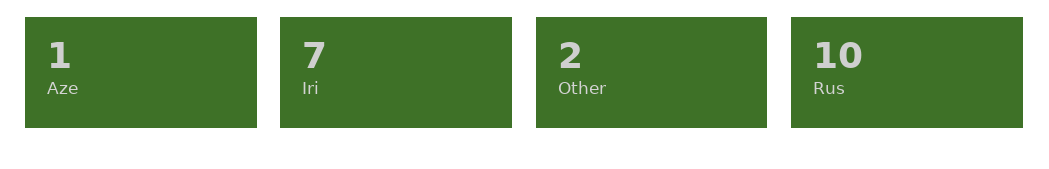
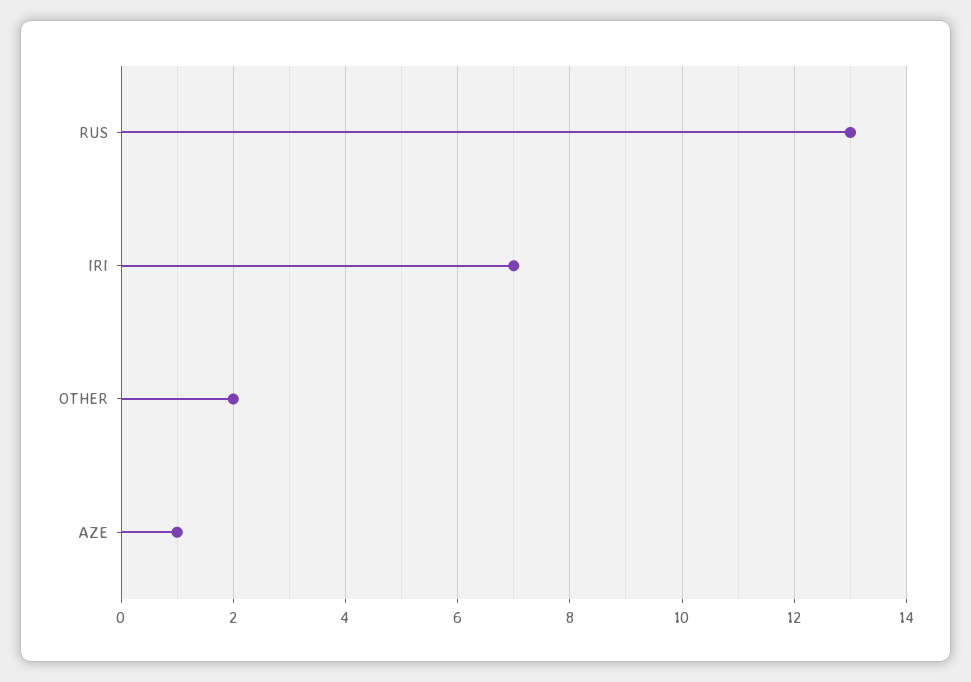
  {
    "Aze": 1,
    "Iri": 7,
    "Other": 2,
-   "Rus": 10
+   "Rus": 13
  }

